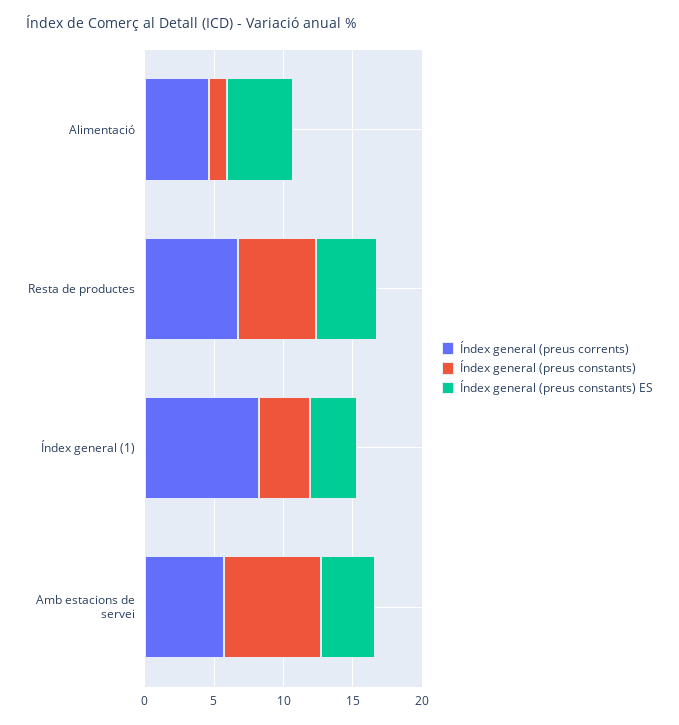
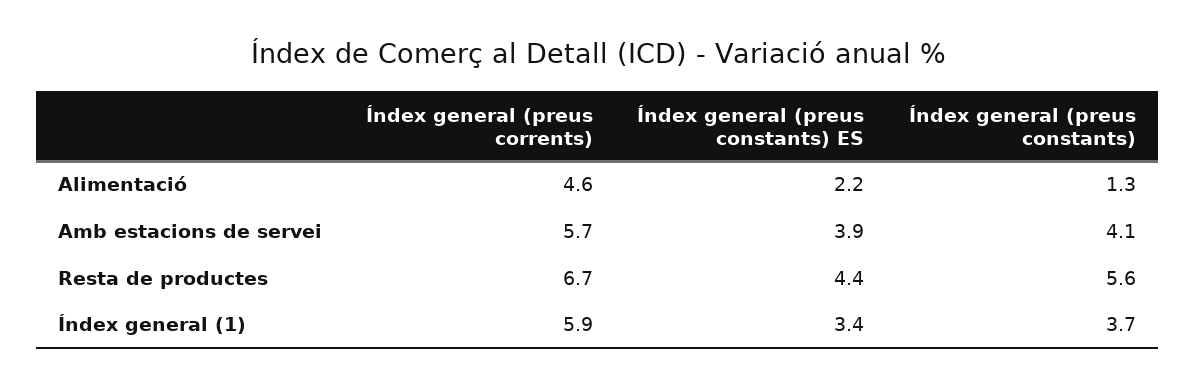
  {
    "Índex general (preus corrents)": {
      "Alimentació": 4.6,
      "Resta de productes": 6.7,
-     "Índex general (1)": 8,
+     "Índex general (1)": 5.9,
      "Amb estacions de servei": 5.7
    },
    "Índex general (preus constants)": {
      "Alimentació": 1.3,
      "Resta de productes": 5.6,
      "Índex general (1)": 3.7,
-     "Amb estacions de servei": 7
+     "Amb estacions de servei": 4.1
    },
    "Índex general (preus constants) ES": {
-     "Alimentació": 5,
+     "Alimentació": 2.2,
      "Resta de productes": 4.4,
      "Índex general (1)": 3.4,
      "Amb estacions de servei": 3.9
    }
  }

